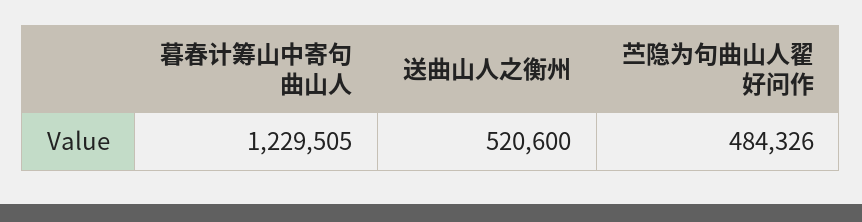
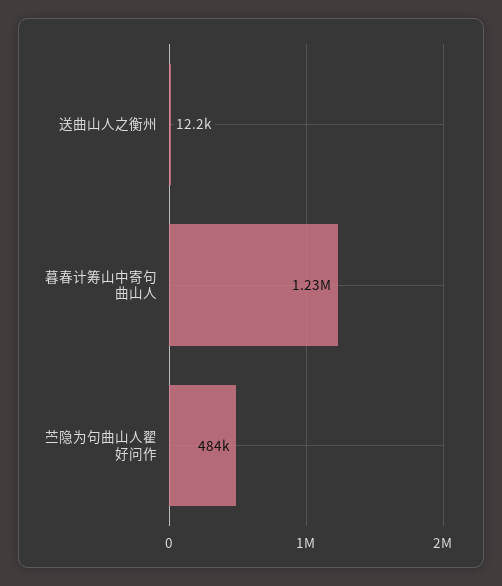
  {
    "暮春计筹山中寄句曲山人": 1229505,
-   "送曲山人之衡州": 520600,
+   "送曲山人之衡州": 12200,
    "苎隐为句曲山人翟好问作": 484326
  }

